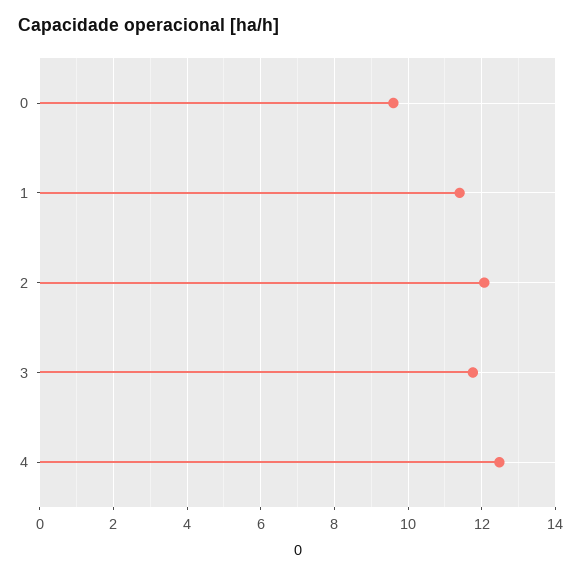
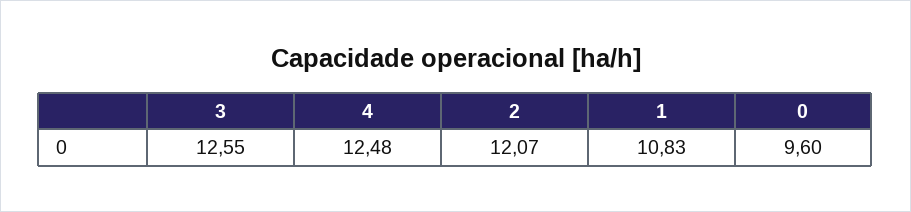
  {
    "0": 9.6,
-   "1": 11.4,
+   "1": 10.83,
    "2": 12.07,
-   "3": 11.8,
+   "3": 12.55,
    "4": 12.48
  }

